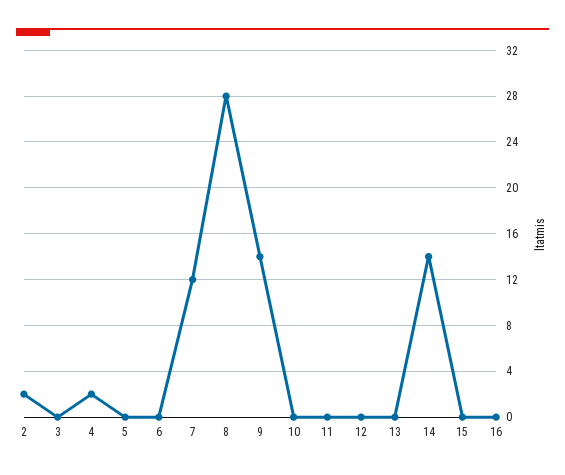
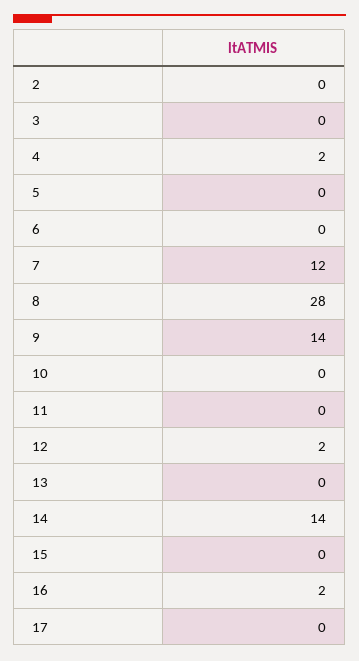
  {
-   "2": 2,
+   "2": 0,
    "3": 0,
    "4": 2,
    "5": 0,
    "6": 0,
    "7": 12,
    "8": 28,
    "9": 14,
    "10": 0,
    "11": 0,
-   "12": 0,
+   "12": 2,
    "13": 0,
    "14": 14,
    "15": 0,
-   "16": 0
+   "16": 2,
+   "17": 0
  }

